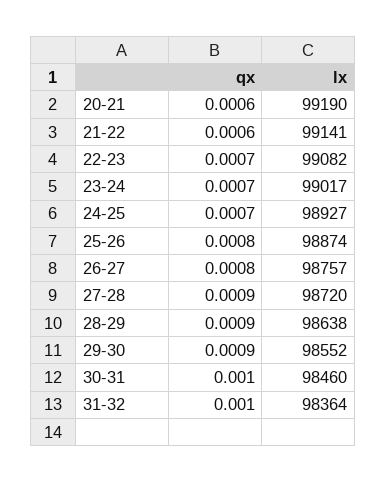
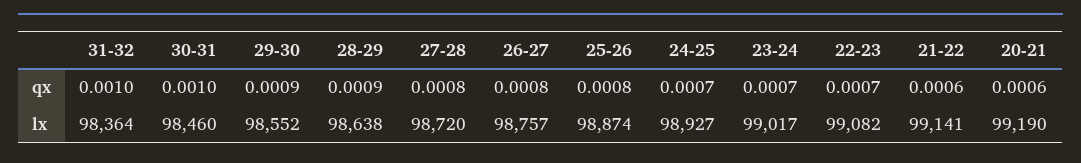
  {
    "qx": {
      "20-21": 0.0006,
      "21-22": 0.0006,
      "22-23": 0.0007,
      "23-24": 0.0007,
      "24-25": 0.0007,
      "25-26": 0.0008,
      "26-27": 0.0008,
-     "27-28": 0.0009,
+     "27-28": 0.0008,
      "28-29": 0.0009,
      "29-30": 0.0009,
      "30-31": 0.001,
      "31-32": 0.001
    },
    "lx": {
      "20-21": 99190,
      "21-22": 99141,
      "22-23": 99082,
      "23-24": 99017,
      "24-25": 98927,
      "25-26": 98874,
      "26-27": 98757,
      "27-28": 98720,
      "28-29": 98638,
      "29-30": 98552,
      "30-31": 98460,
      "31-32": 98364
    }
  }

